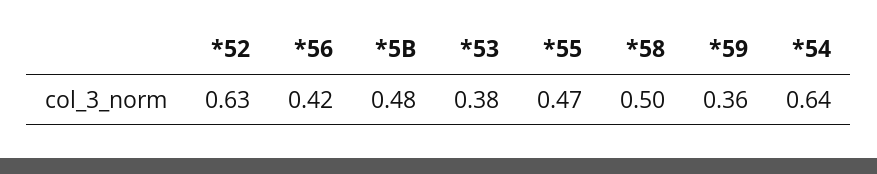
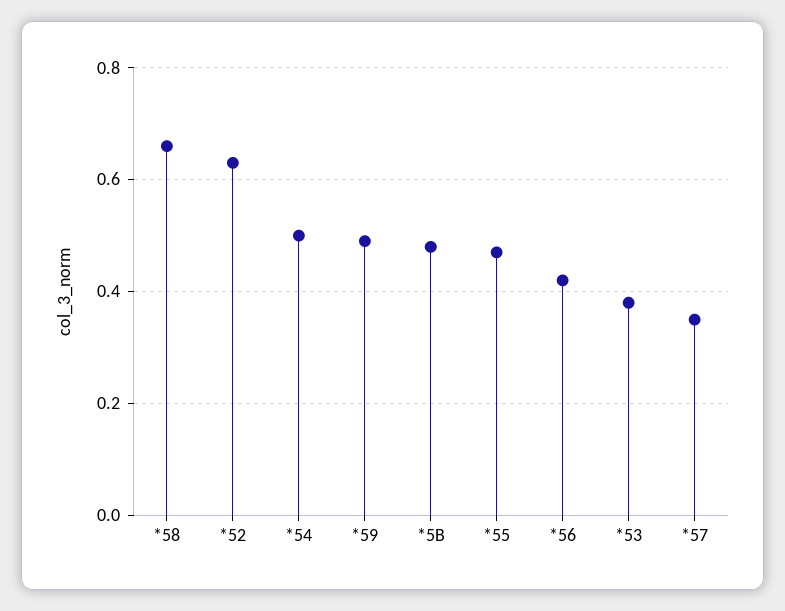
  {
    "*52": 0.63,
    "*56": 0.42,
    "*5B": 0.48,
    "*53": 0.38,
    "*55": 0.47,
-   "*58": 0.5,
+   "*58": 0.65,
-   "*59": 0.36,
+   "*59": 0.5,
-   "*54": 0.64
+   "*54": 0.5,
+   "*57": 0.35
  }

